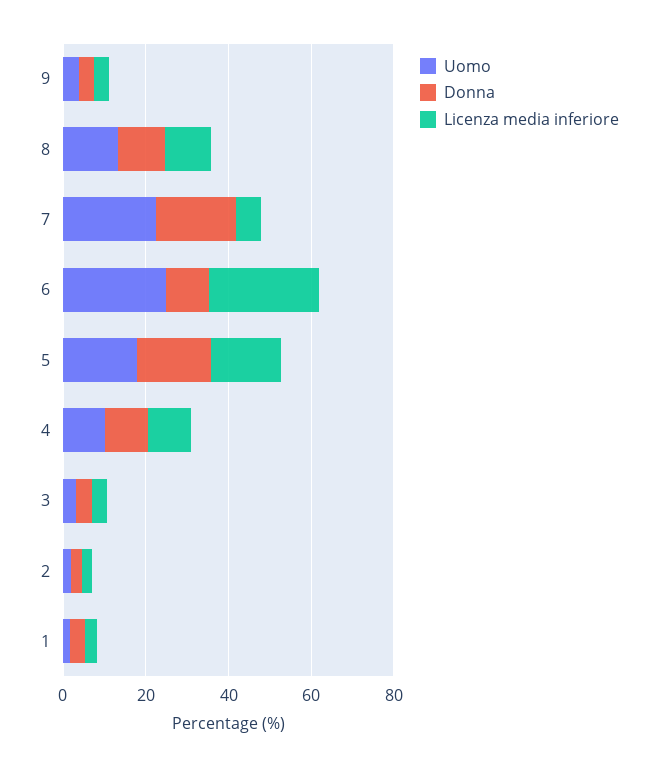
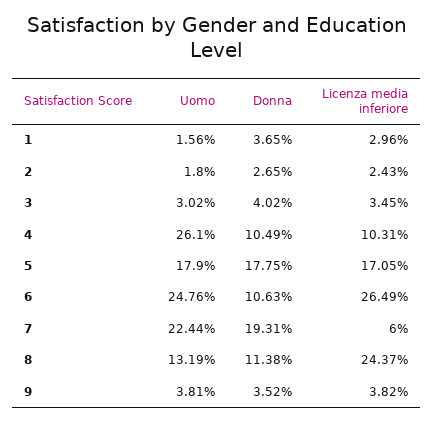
  {
    "Uomo": {
      "9": 3.81,
      "8": 13.19,
      "7": 22.44,
      "6": 24.76,
      "5": 17.9,
-     "4": 10,
+     "4": 26.1,
      "3": 3.02,
      "2": 1.8,
      "1": 1.56
    },
    "Donna": {
      "9": 3.52,
      "8": 11.38,
      "7": 19.31,
      "6": 10.63,
      "5": 17.75,
      "4": 10.49,
      "3": 4.02,
      "2": 2.65,
      "1": 3.65
    },
    "Licenza media inferiore": {
      "9": 3.82,
-     "8": 10,
+     "8": 24.37,
      "7": 6,
      "6": 26.49,
      "5": 17.05,
      "4": 10.31,
      "3": 3.45,
      "2": 2.43,
      "1": 2.96
    }
  }

